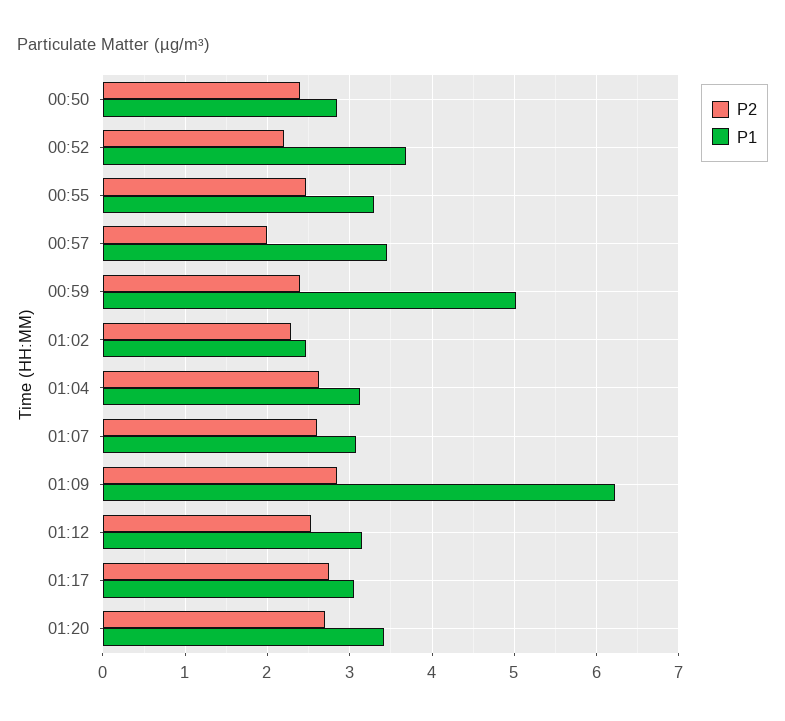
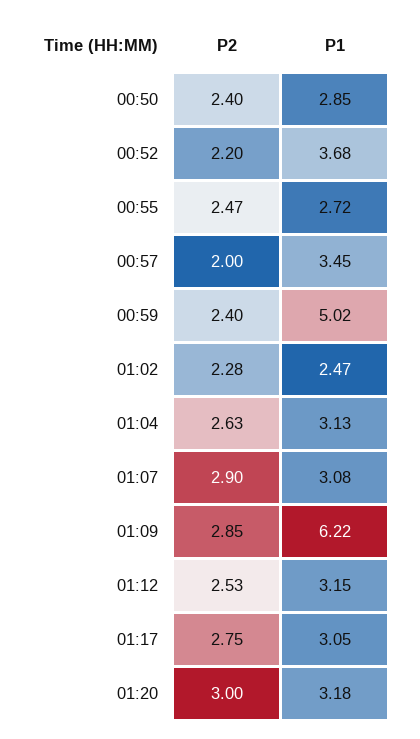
  {
    "P2": {
      "00:50": 2.4,
      "00:52": 2.2,
      "00:55": 2.47,
      "00:57": 2,
      "00:59": 2.4,
      "01:02": 2.28,
      "01:04": 2.63,
-     "01:07": 2.6,
+     "01:07": 2.9,
      "01:09": 2.85,
      "01:12": 2.53,
      "01:17": 2.75,
-     "01:20": 2.7
+     "01:20": 3
    },
    "P1": {
      "00:50": 2.85,
      "00:52": 3.68,
-     "00:55": 3.3,
+     "00:55": 2.72,
      "00:57": 3.45,
      "00:59": 5.02,
      "01:02": 2.47,
      "01:04": 3.13,
      "01:07": 3.08,
      "01:09": 6.22,
      "01:12": 3.15,
      "01:17": 3.05,
-     "01:20": 3.4
+     "01:20": 3.18
    }
  }

